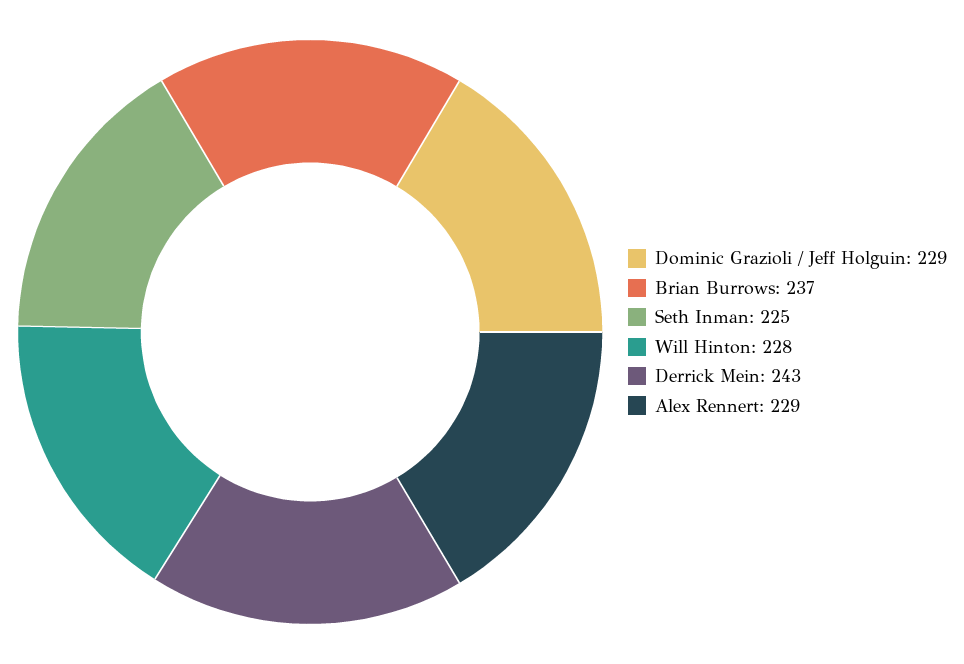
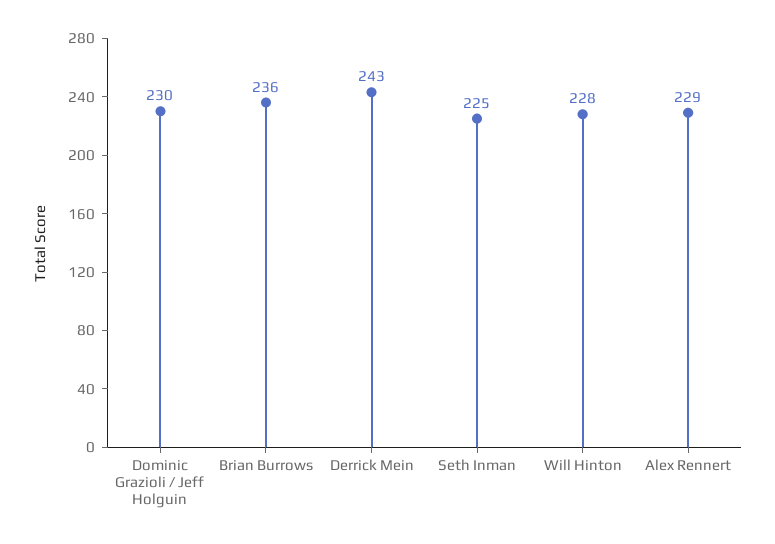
  {
-   "Dominic Grazioli / Jeff Holguin": 229,
+   "Dominic Grazioli / Jeff Holguin": 230,
-   "Brian Burrows": 237,
+   "Brian Burrows": 236,
    "Seth Inman": 225,
    "Will Hinton": 228,
    "Derrick Mein": 243,
    "Alex Rennert": 229
  }

